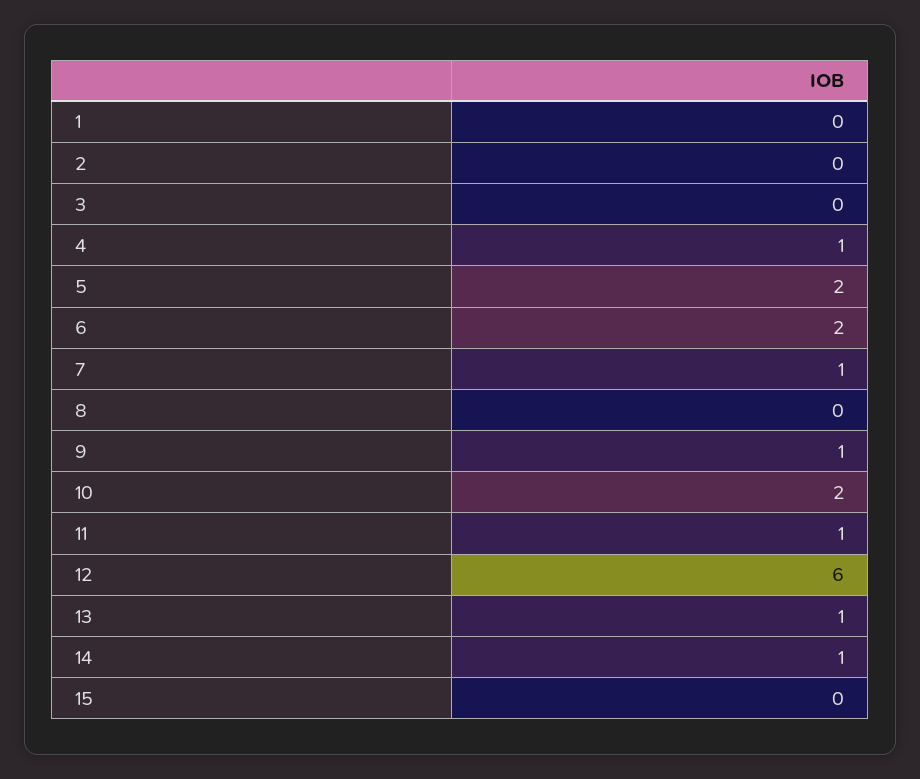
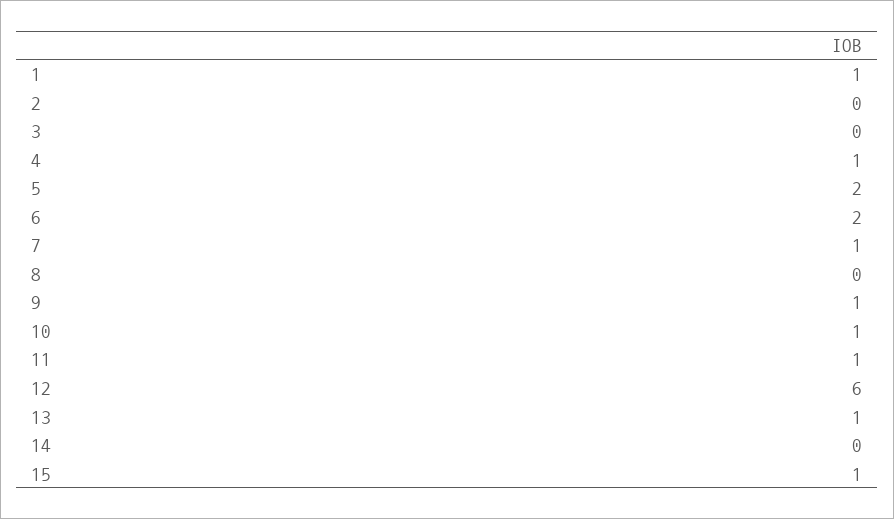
  {
-   "1": 0,
+   "1": 1,
    "2": 0,
    "3": 0,
    "4": 1,
    "5": 2,
    "6": 2,
    "7": 1,
    "8": 0,
    "9": 1,
-   "10": 2,
+   "10": 1,
    "11": 1,
    "12": 6,
    "13": 1,
-   "14": 1,
+   "14": 0,
-   "15": 0
+   "15": 1
  }

